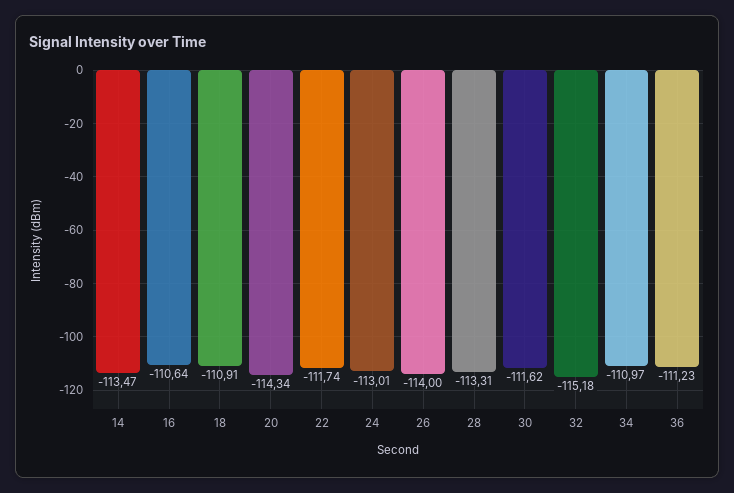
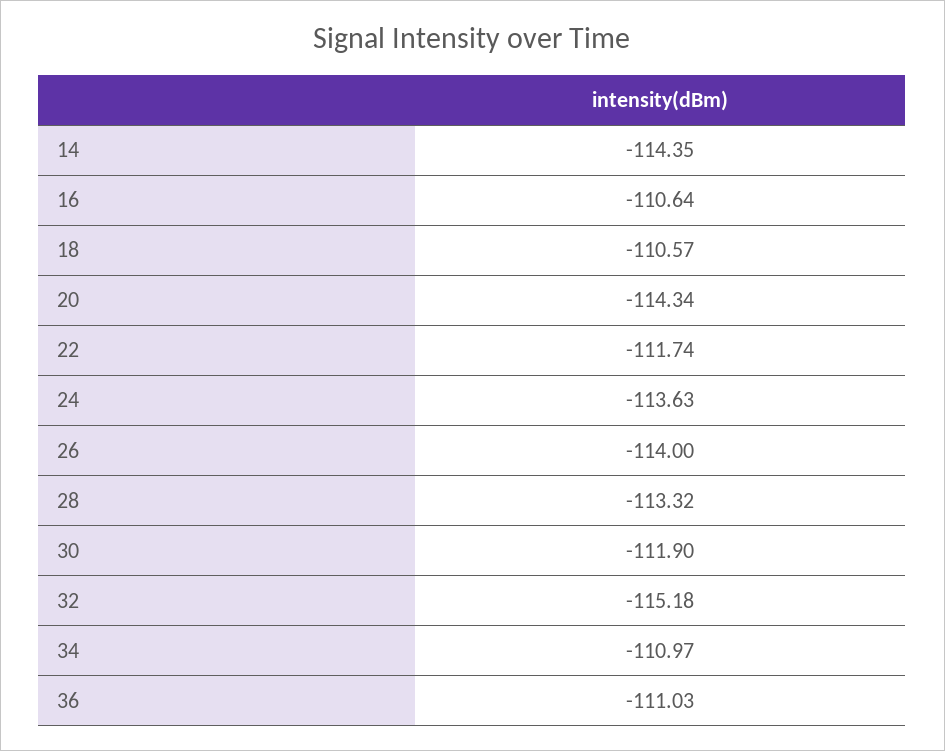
  {
-   "14": -113.47,
+   "14": -114.35,
    "16": -110.64,
-   "18": -110.91,
+   "18": -110.57,
    "20": -114.34,
    "22": -111.74,
-   "24": -113.01,
+   "24": -113.63,
    "26": -114,
-   "28": -113.31,
+   "28": -113.32,
-   "30": -111.62,
+   "30": -111.9,
    "32": -115.18,
    "34": -110.97,
-   "36": -111.23
+   "36": -111.03
  }

